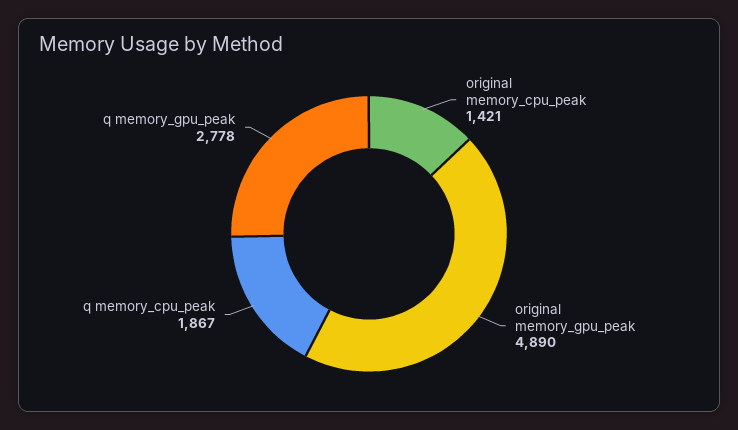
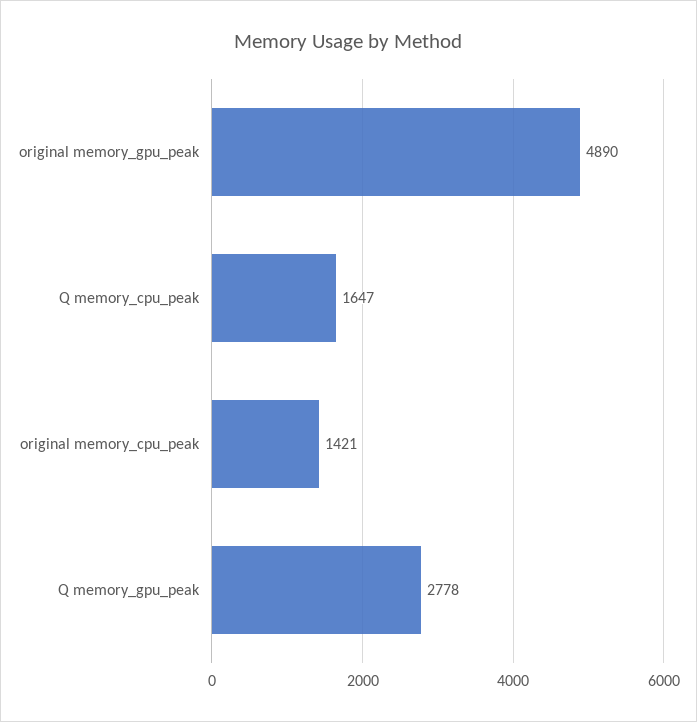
  {
    "original memory_cpu_peak": 1421,
    "original memory_gpu_peak": 4890,
-   "q memory_cpu_peak": 1867,
+   "q memory_cpu_peak": 1647,
    "q memory_gpu_peak": 2778
  }

